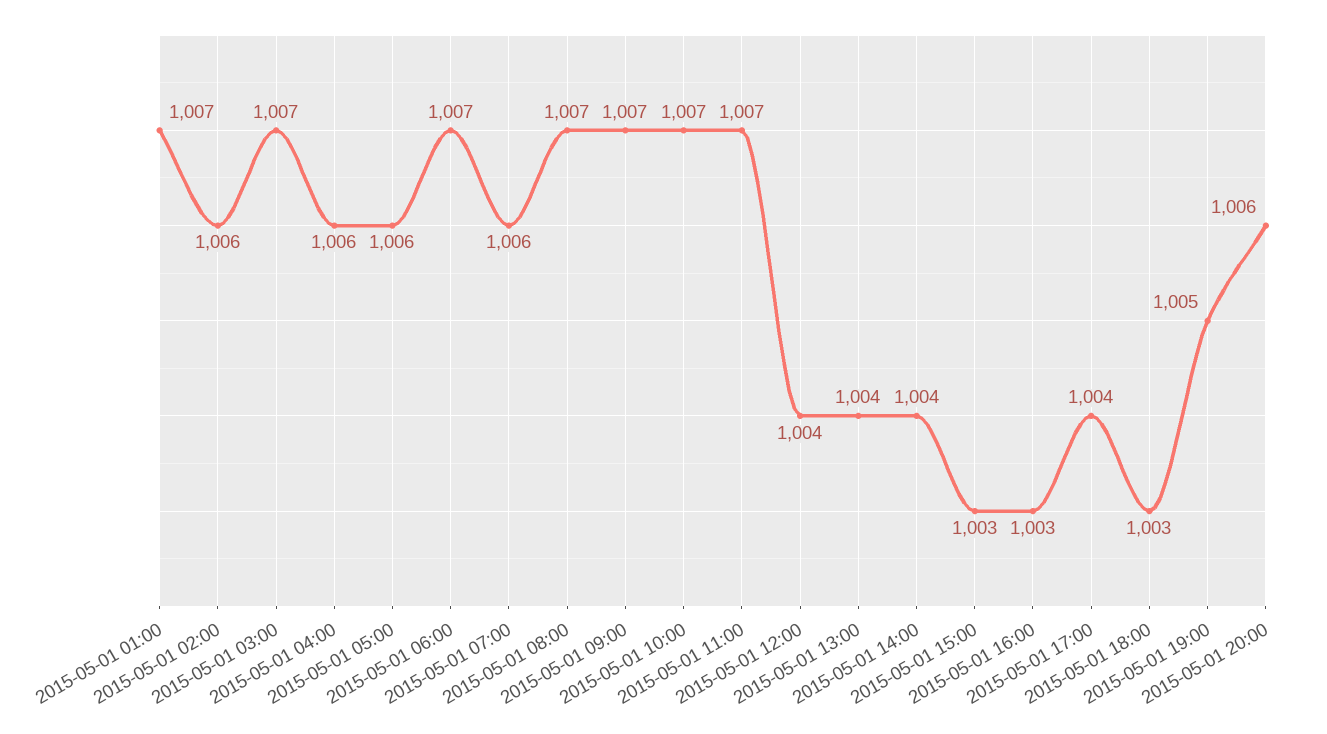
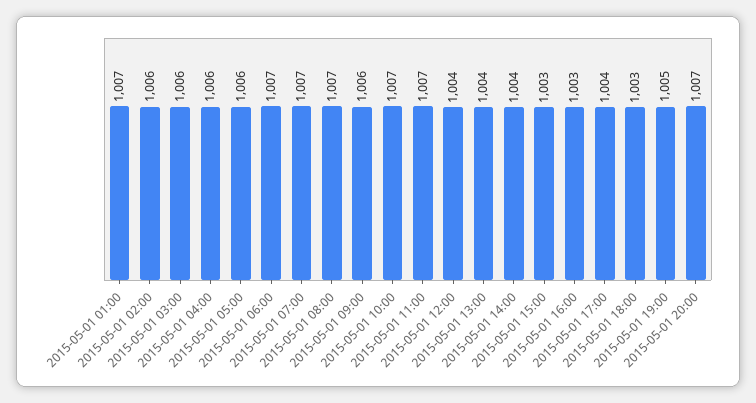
  {
    "2015-05-01 01:00": 1007,
    "2015-05-01 02:00": 1006,
-   "2015-05-01 03:00": 1007,
+   "2015-05-01 03:00": 1006,
    "2015-05-01 04:00": 1006,
    "2015-05-01 05:00": 1006,
    "2015-05-01 06:00": 1007,
-   "2015-05-01 07:00": 1006,
+   "2015-05-01 07:00": 1007,
    "2015-05-01 08:00": 1007,
-   "2015-05-01 09:00": 1007,
+   "2015-05-01 09:00": 1006,
    "2015-05-01 10:00": 1007,
    "2015-05-01 11:00": 1007,
    "2015-05-01 12:00": 1004,
    "2015-05-01 13:00": 1004,
    "2015-05-01 14:00": 1004,
    "2015-05-01 15:00": 1003,
    "2015-05-01 16:00": 1003,
    "2015-05-01 17:00": 1004,
    "2015-05-01 18:00": 1003,
    "2015-05-01 19:00": 1005,
-   "2015-05-01 20:00": 1006
+   "2015-05-01 20:00": 1007
  }

